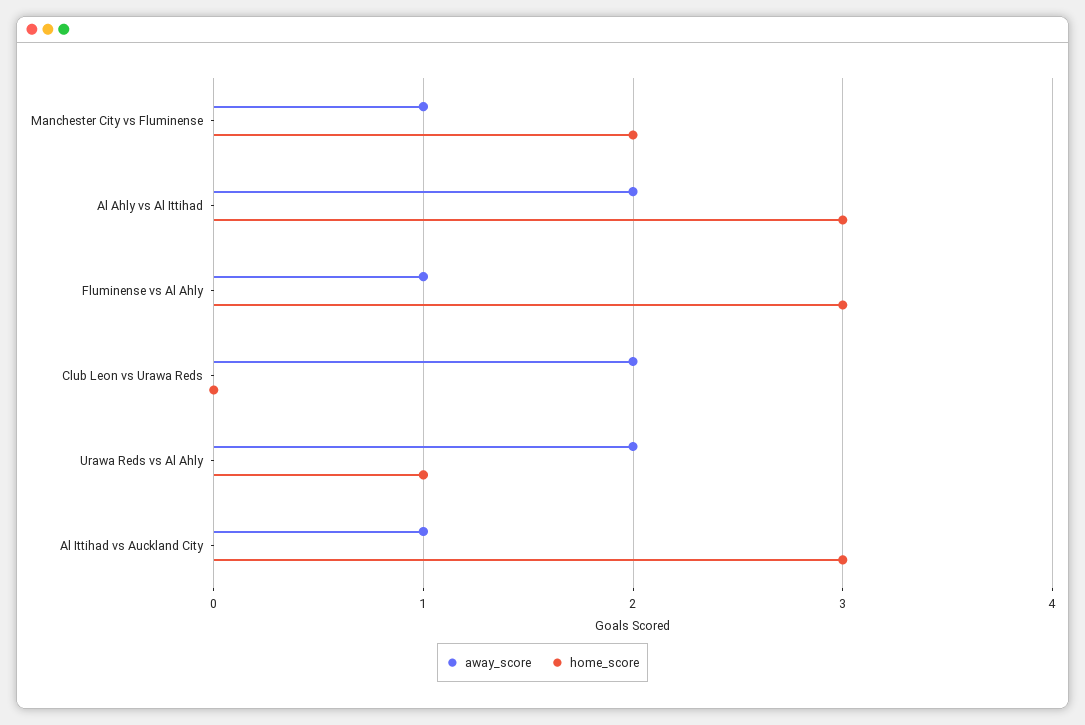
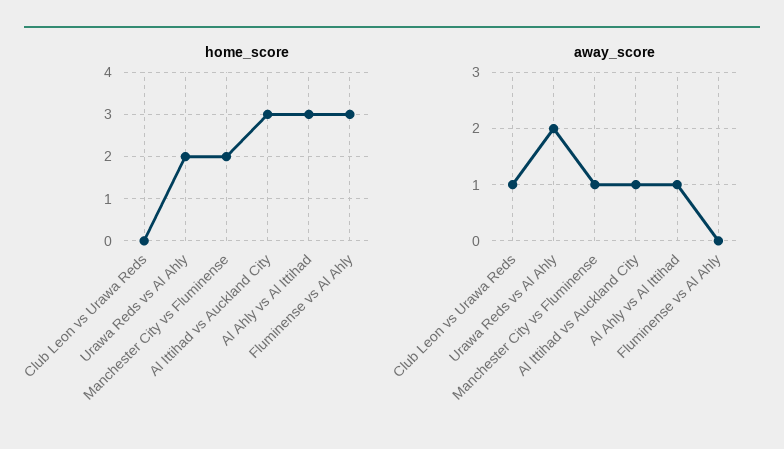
  {
    "away_score": {
      "Manchester City vs Fluminense": 1,
-     "Al Ahly vs Al Ittihad": 2,
+     "Al Ahly vs Al Ittihad": 1,
-     "Fluminense vs Al Ahly": 1,
+     "Fluminense vs Al Ahly": 0,
-     "Club Leon vs Urawa Reds": 2,
+     "Club Leon vs Urawa Reds": 1,
      "Urawa Reds vs Al Ahly": 2,
      "Al Ittihad vs Auckland City": 1
    },
    "home_score": {
      "Manchester City vs Fluminense": 2,
      "Al Ahly vs Al Ittihad": 3,
      "Fluminense vs Al Ahly": 3,
      "Club Leon vs Urawa Reds": 0,
-     "Urawa Reds vs Al Ahly": 1,
+     "Urawa Reds vs Al Ahly": 2,
      "Al Ittihad vs Auckland City": 3
    }
  }

